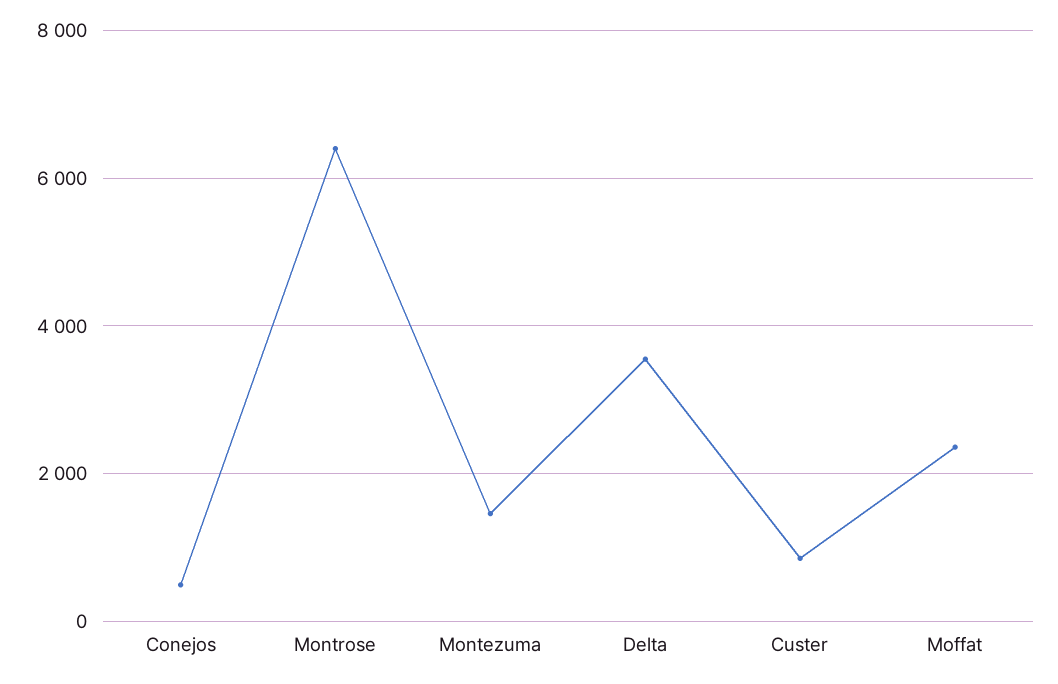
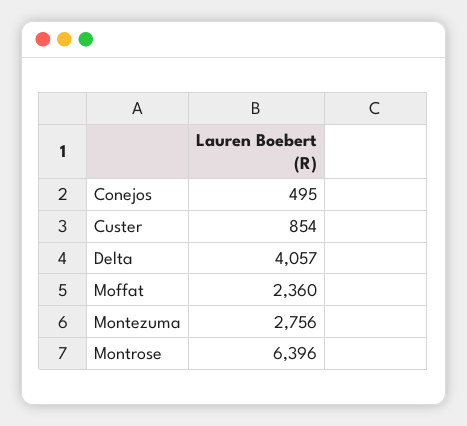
  {
    "Conejos": 495,
    "Montrose": 6396,
-   "Montezuma": 1400,
+   "Montezuma": 2756,
-   "Delta": 3600,
+   "Delta": 4057,
    "Custer": 854,
    "Moffat": 2360
  }

